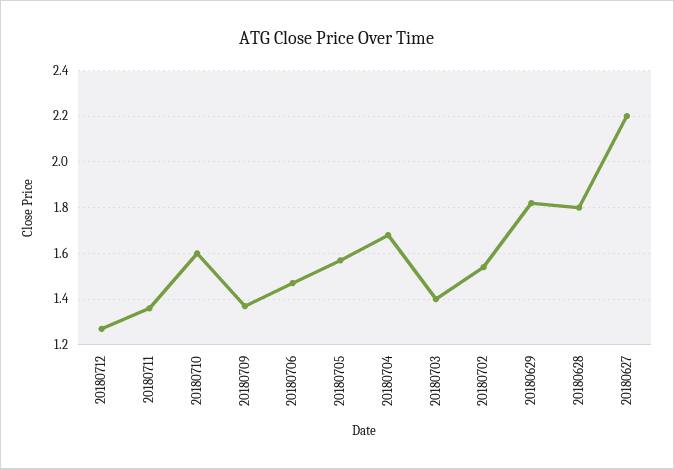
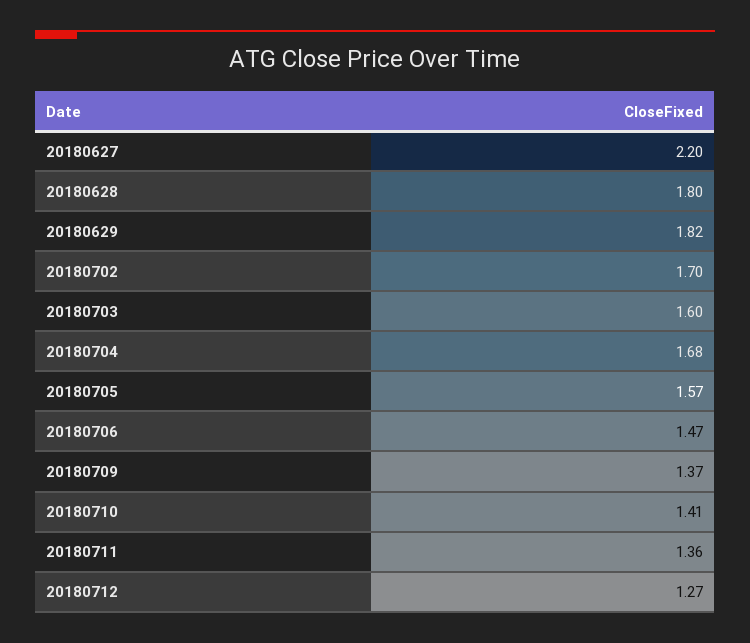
  {
    "20180712": 1.27,
    "20180711": 1.36,
-   "20180710": 1.6,
+   "20180710": 1.41,
    "20180709": 1.37,
    "20180706": 1.47,
    "20180705": 1.57,
    "20180704": 1.68,
-   "20180703": 1.4,
+   "20180703": 1.6,
-   "20180702": 1.55,
+   "20180702": 1.7,
    "20180629": 1.82,
    "20180628": 1.8,
    "20180627": 2.2
  }

